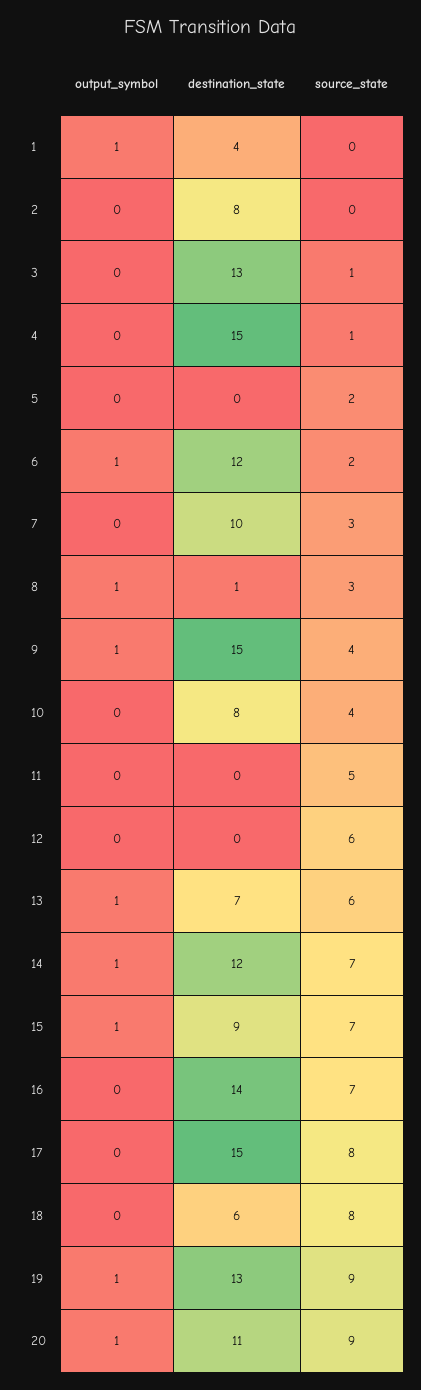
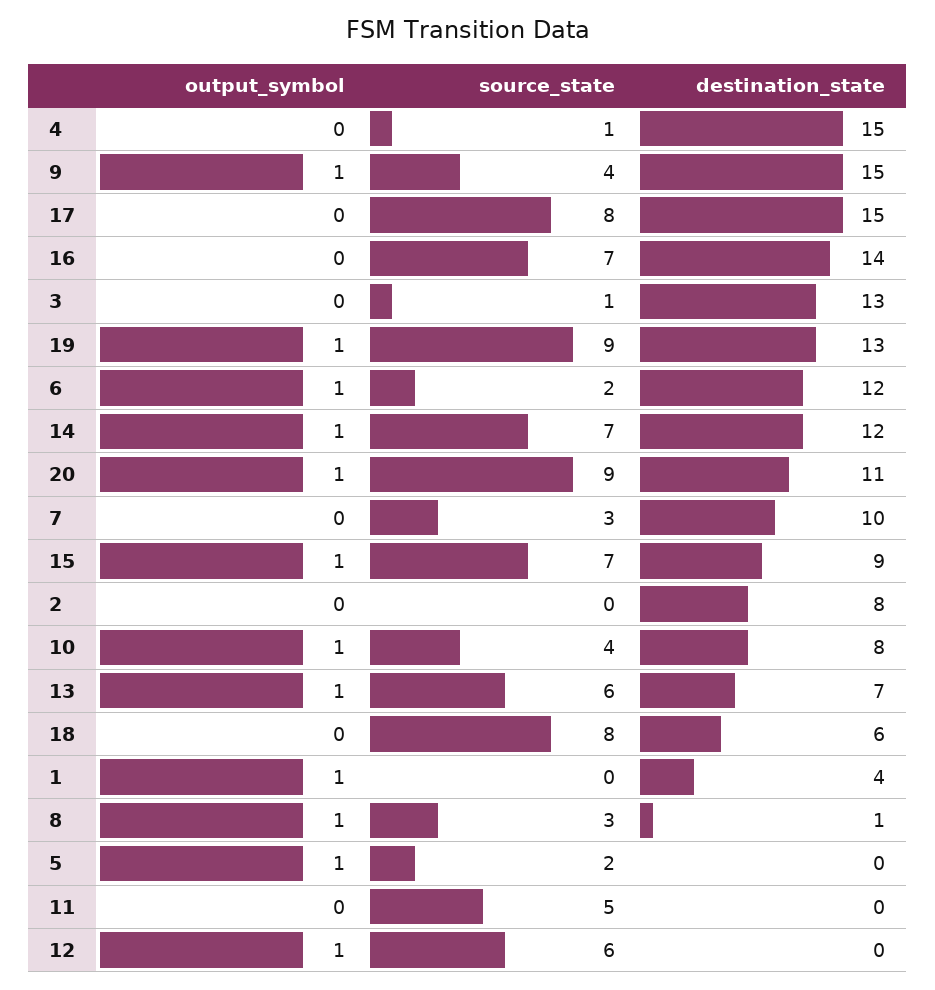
  {
    "output_symbol": {
      "1": 1,
      "2": 0,
      "3": 0,
      "4": 0,
-     "5": 0,
+     "5": 1,
      "6": 1,
      "7": 0,
      "8": 1,
      "9": 1,
-     "10": 0,
+     "10": 1,
      "11": 0,
-     "12": 0,
+     "12": 1,
      "13": 1,
      "14": 1,
      "15": 1,
      "16": 0,
      "17": 0,
      "18": 0,
      "19": 1,
      "20": 1
    },
    "destination_state": {
      "1": 4,
      "2": 8,
      "3": 13,
      "4": 15,
      "5": 0,
      "6": 12,
      "7": 10,
      "8": 1,
      "9": 15,
      "10": 8,
      "11": 0,
      "12": 0,
      "13": 7,
      "14": 12,
      "15": 9,
      "16": 14,
      "17": 15,
      "18": 6,
      "19": 13,
      "20": 11
    },
    "source_state": {
      "1": 0,
      "2": 0,
      "3": 1,
      "4": 1,
      "5": 2,
      "6": 2,
      "7": 3,
      "8": 3,
      "9": 4,
      "10": 4,
      "11": 5,
      "12": 6,
      "13": 6,
      "14": 7,
      "15": 7,
      "16": 7,
      "17": 8,
      "18": 8,
      "19": 9,
      "20": 9
    }
  }

